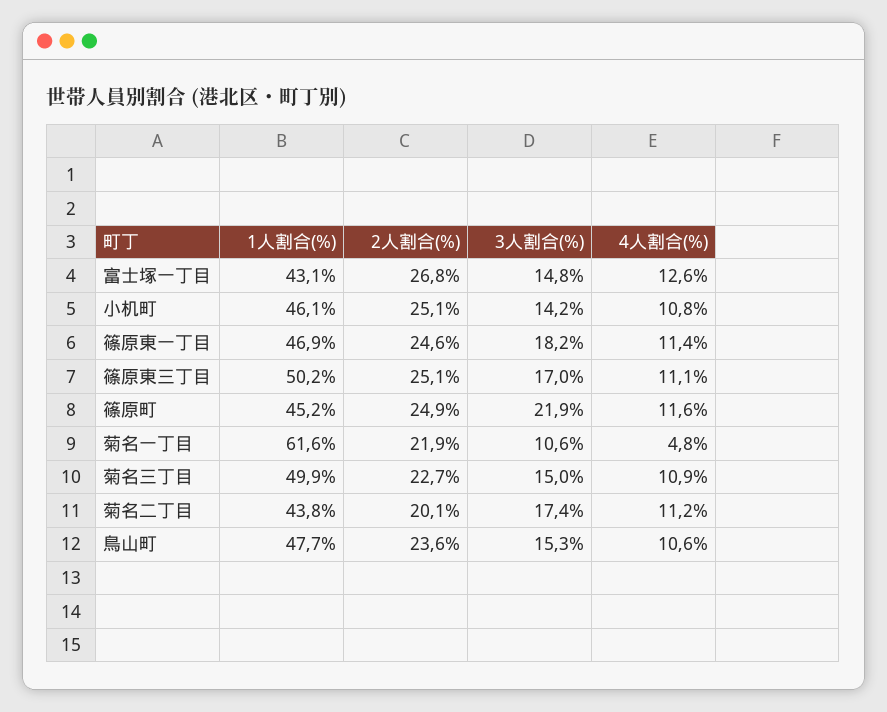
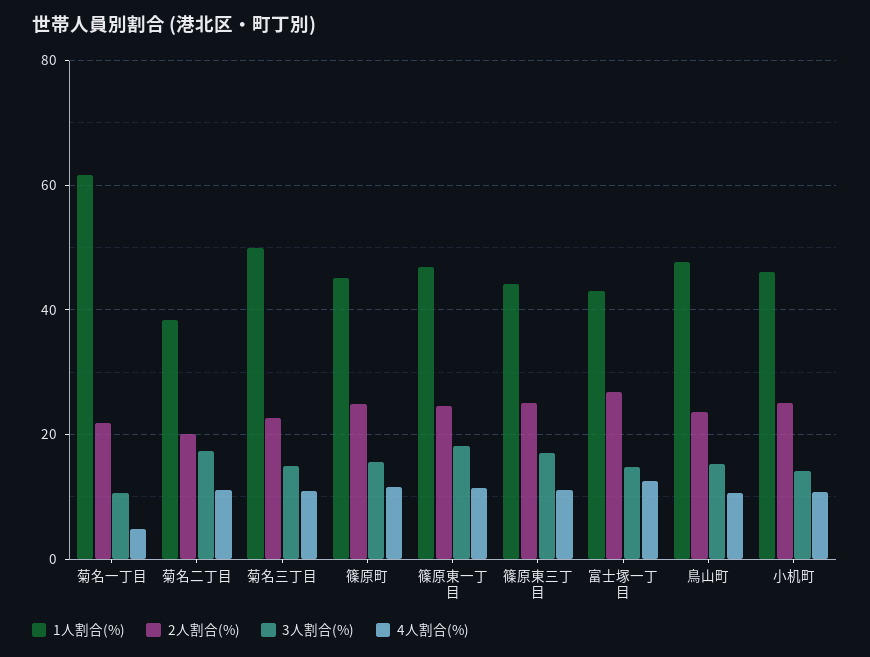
  {
    "1人割合(%)": {
      "富士塚一丁目": 43.1,
      "小机町": 46.1,
      "篠原東一丁目": 46.9,
-     "篠原東三丁目": 50.2,
+     "篠原東三丁目": 44,
      "篠原町": 45.2,
      "菊名一丁目": 61.6,
      "菊名三丁目": 49.9,
-     "菊名二丁目": 43.8,
+     "菊名二丁目": 38,
      "鳥山町": 47.7
    },
    "2人割合(%)": {
      "富士塚一丁目": 26.8,
      "小机町": 25.1,
      "篠原東一丁目": 24.6,
      "篠原東三丁目": 25.1,
      "篠原町": 24.9,
      "菊名一丁目": 21.9,
      "菊名三丁目": 22.7,
      "菊名二丁目": 20.1,
      "鳥山町": 23.6
    },
    "3人割合(%)": {
      "富士塚一丁目": 14.8,
      "小机町": 14.2,
      "篠原東一丁目": 18.2,
      "篠原東三丁目": 17,
-     "篠原町": 21.9,
+     "篠原町": 16,
      "菊名一丁目": 10.6,
      "菊名三丁目": 15,
      "菊名二丁目": 17.4,
      "鳥山町": 15.3
    },
    "4人割合(%)": {
      "富士塚一丁目": 12.6,
      "小机町": 10.8,
      "篠原東一丁目": 11.4,
      "篠原東三丁目": 11.1,
      "篠原町": 11.6,
      "菊名一丁目": 4.8,
      "菊名三丁目": 10.9,
      "菊名二丁目": 11.2,
      "鳥山町": 10.6
    }
  }

